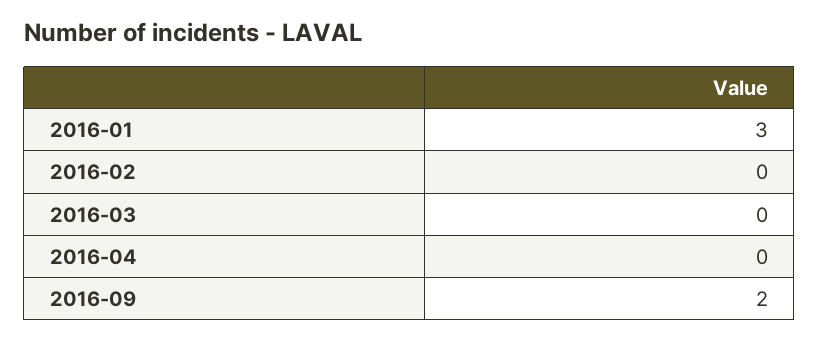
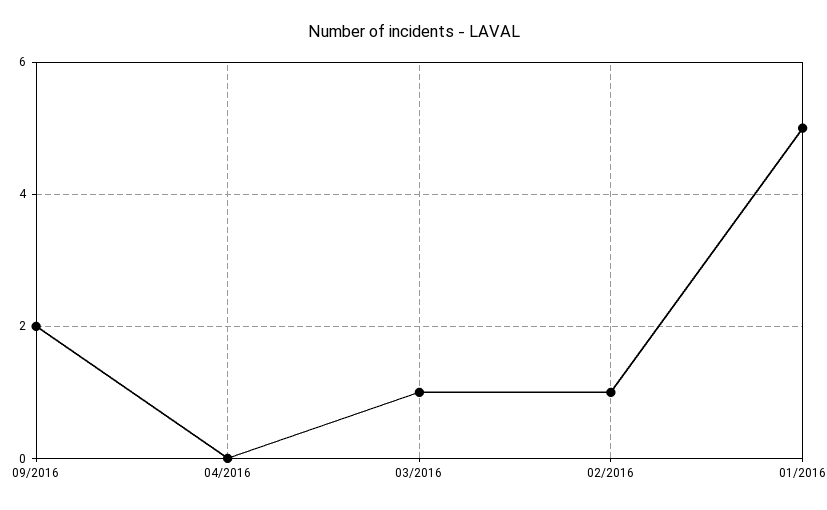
  {
-   "2016-01": 3,
+   "2016-01": 5,
-   "2016-02": 0,
+   "2016-02": 1,
-   "2016-03": 0,
+   "2016-03": 1,
    "2016-04": 0,
    "2016-09": 2
  }

